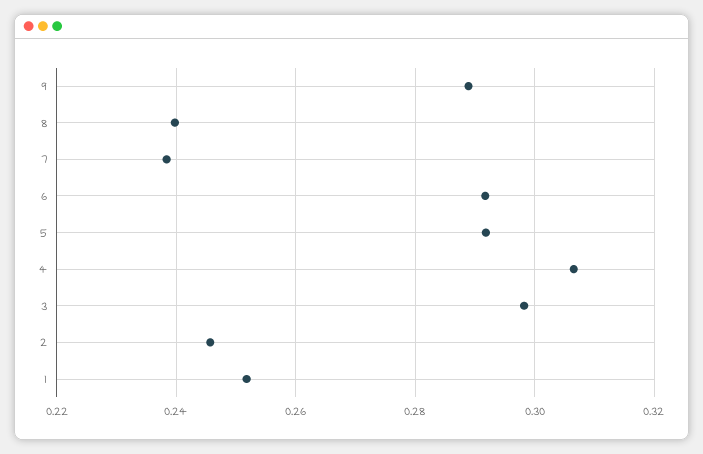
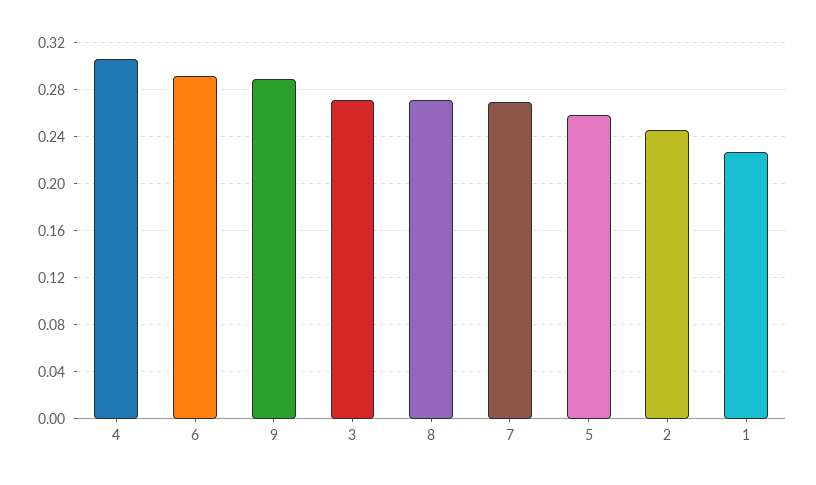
  {
    "9": 0.288,
-   "8": 0.24,
+   "8": 0.27,
-   "7": 0.238,
+   "7": 0.27,
    "6": 0.292,
-   "5": 0.292,
+   "5": 0.26,
    "4": 0.306,
-   "3": 0.298,
+   "3": 0.27,
    "2": 0.246,
-   "1": 0.252
+   "1": 0.23
  }

